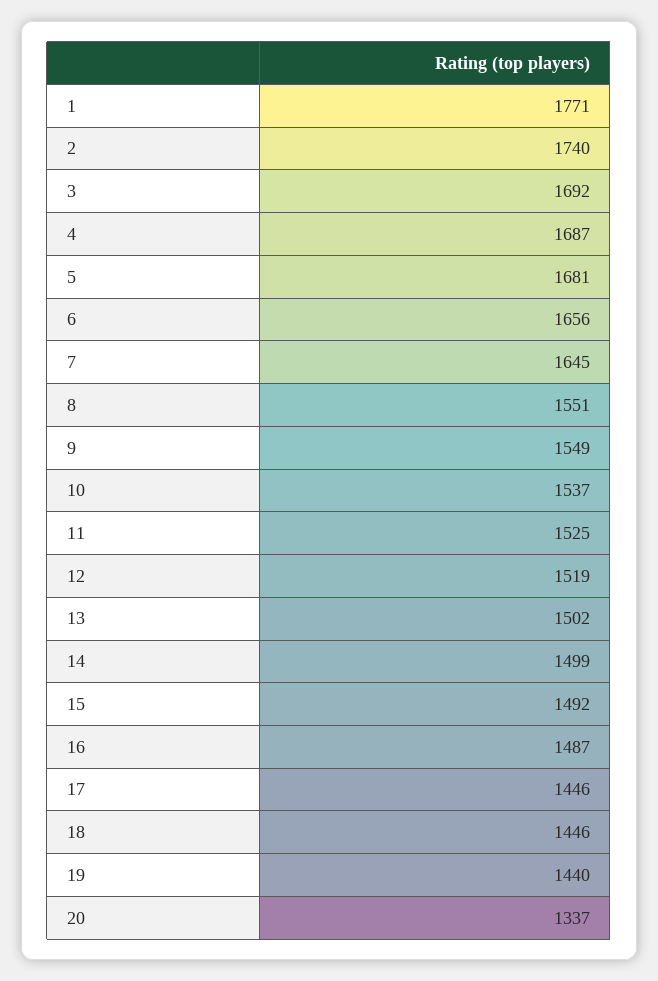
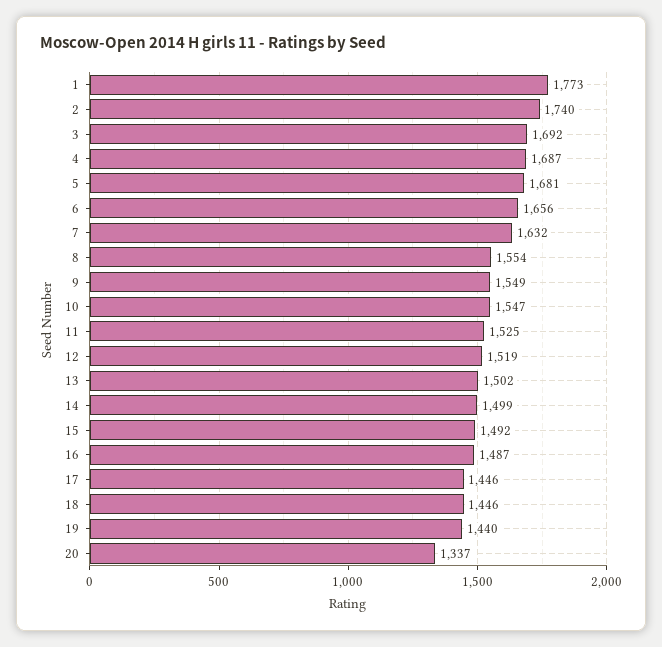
  {
-   "1": 1771,
+   "1": 1773,
    "2": 1740,
    "3": 1692,
    "4": 1687,
    "5": 1681,
    "6": 1656,
-   "7": 1645,
+   "7": 1632,
-   "8": 1551,
+   "8": 1554,
    "9": 1549,
-   "10": 1537,
+   "10": 1547,
    "11": 1525,
    "12": 1519,
    "13": 1502,
    "14": 1499,
    "15": 1492,
    "16": 1487,
    "17": 1446,
    "18": 1446,
    "19": 1440,
    "20": 1337
  }

